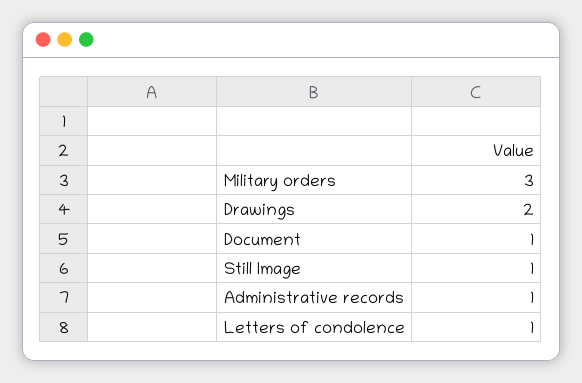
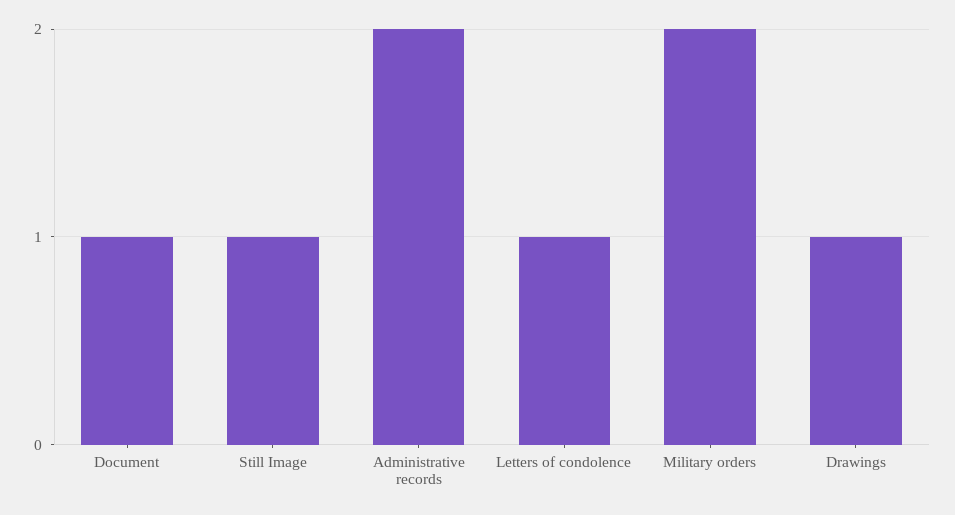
  {
-   "Military orders": 3,
+   "Military orders": 2,
-   "Drawings": 2,
+   "Drawings": 1,
    "Document": 1,
    "Still Image": 1,
-   "Administrative records": 1,
+   "Administrative records": 2,
    "Letters of condolence": 1
  }

